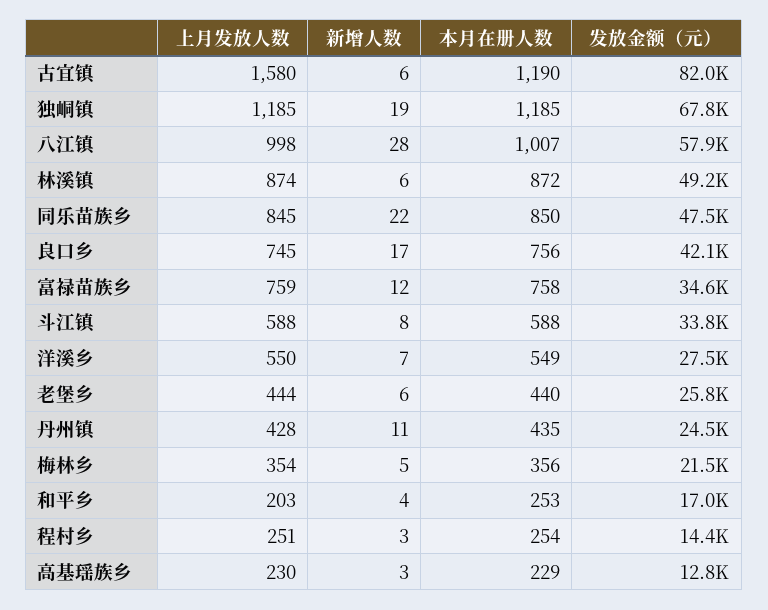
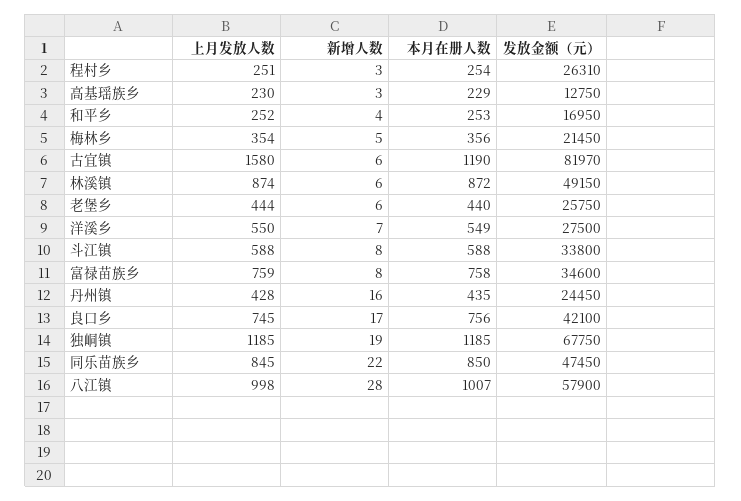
  {
    "上月发放人数": {
      "古宜镇": 1580,
      "独峒镇": 1185,
      "八江镇": 998,
      "林溪镇": 874,
      "同乐苗族乡": 845,
      "良口乡": 745,
      "富禄苗族乡": 759,
      "斗江镇": 588,
      "洋溪乡": 550,
      "老堡乡": 444,
      "丹州镇": 428,
      "梅林乡": 354,
-     "和平乡": 203,
+     "和平乡": 252,
      "程村乡": 251,
      "高基瑶族乡": 230
    },
    "新增人数": {
      "古宜镇": 6,
      "独峒镇": 19,
      "八江镇": 28,
      "林溪镇": 6,
      "同乐苗族乡": 22,
      "良口乡": 17,
-     "富禄苗族乡": 12,
+     "富禄苗族乡": 8,
      "斗江镇": 8,
      "洋溪乡": 7,
      "老堡乡": 6,
-     "丹州镇": 11,
+     "丹州镇": 16,
      "梅林乡": 5,
      "和平乡": 4,
      "程村乡": 3,
      "高基瑶族乡": 3
    },
    "本月在册人数": {
      "古宜镇": 1190,
      "独峒镇": 1185,
      "八江镇": 1007,
      "林溪镇": 872,
      "同乐苗族乡": 850,
      "良口乡": 756,
      "富禄苗族乡": 758,
      "斗江镇": 588,
      "洋溪乡": 549,
      "老堡乡": 440,
      "丹州镇": 435,
      "梅林乡": 356,
      "和平乡": 253,
      "程村乡": 254,
      "高基瑶族乡": 229
    },
    "发放金额（元）": {
      "古宜镇": 81970,
      "独峒镇": 67750,
      "八江镇": 57900,
      "林溪镇": 49150,
      "同乐苗族乡": 47450,
      "良口乡": 42100,
      "富禄苗族乡": 34600,
      "斗江镇": 33800,
      "洋溪乡": 27500,
      "老堡乡": 25750,
      "丹州镇": 24450,
      "梅林乡": 21450,
      "和平乡": 16950,
-     "程村乡": 14400,
+     "程村乡": 26310,
      "高基瑶族乡": 12750
    }
  }

